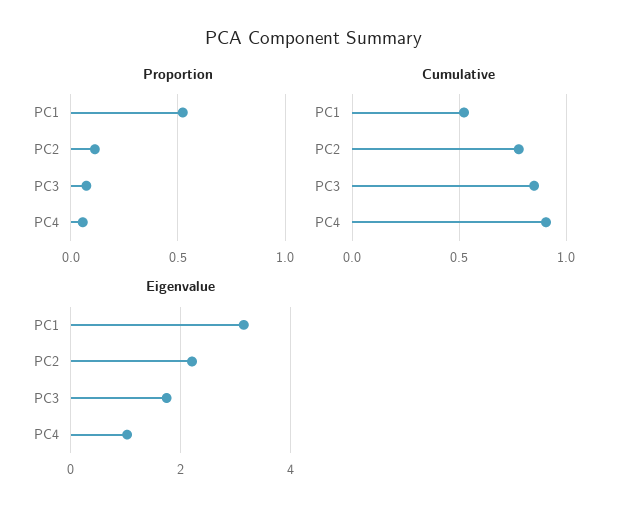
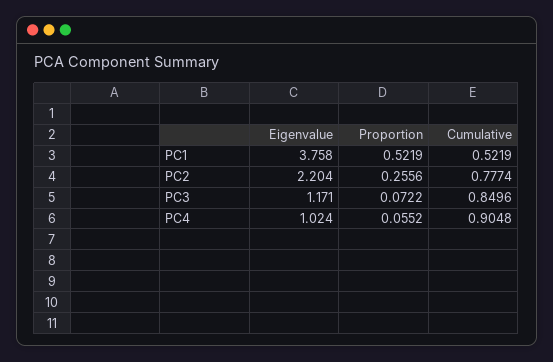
  {
    "Proportion": {
      "PC1": 0.5219,
-     "PC2": 0.1,
+     "PC2": 0.2556,
      "PC3": 0.0722,
      "PC4": 0.0552
    },
    "Cumulative": {
      "PC1": 0.5219,
      "PC2": 0.7774,
      "PC3": 0.8496,
      "PC4": 0.9048
    },
    "Eigenvalue": {
-     "PC1": 3.2,
+     "PC1": 3.758,
      "PC2": 2.204,
-     "PC3": 1.8,
+     "PC3": 1.171,
      "PC4": 1.024
    }
  }

